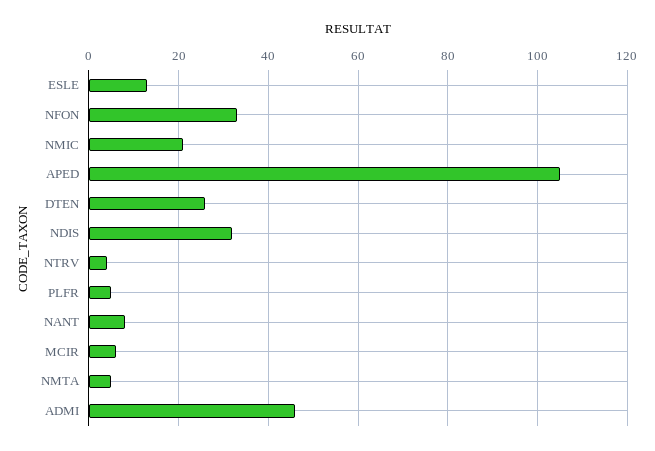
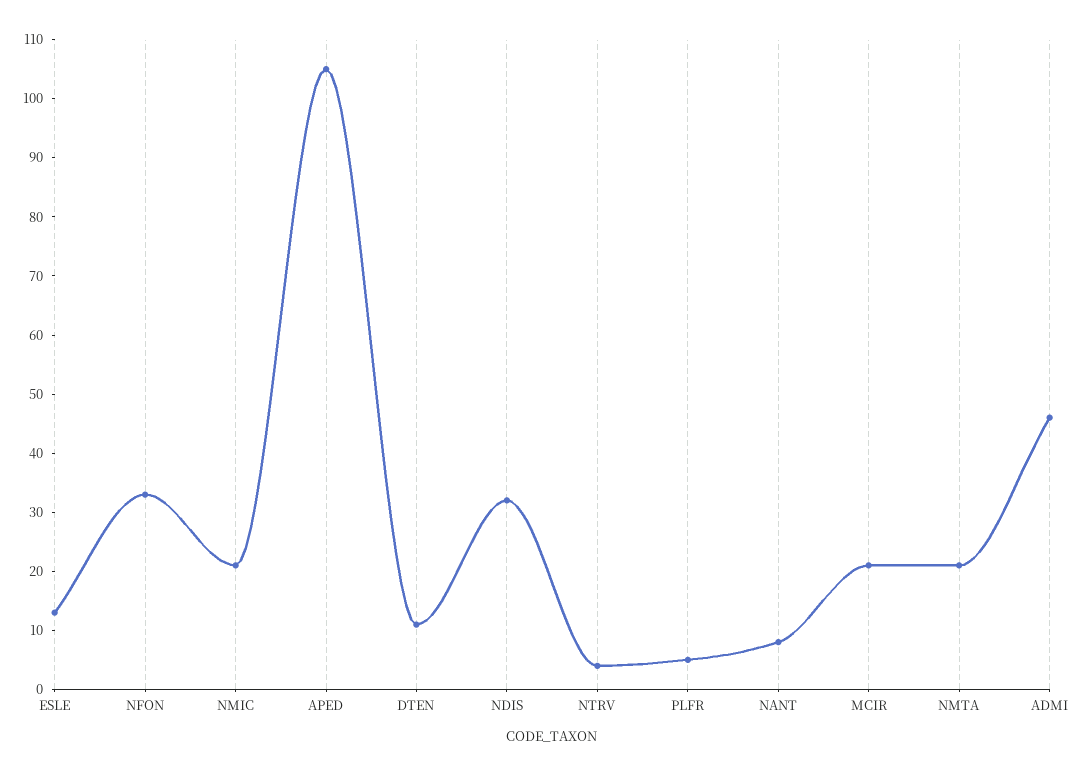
  {
    "ESLE": 15,
    "NFON": 35,
    "NMIC": 20,
    "APED": 105,
-   "DTEN": 25,
+   "DTEN": 10,
    "NDIS": 30,
    "NTRV": 5,
    "PLFR": 5,
    "NANT": 10,
-   "MCIR": 5,
+   "MCIR": 20,
-   "NMTA": 5,
+   "NMTA": 20,
    "ADMI": 45
  }

